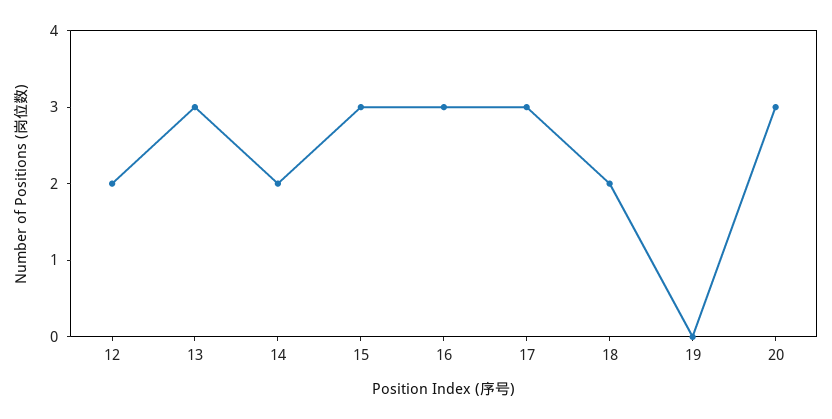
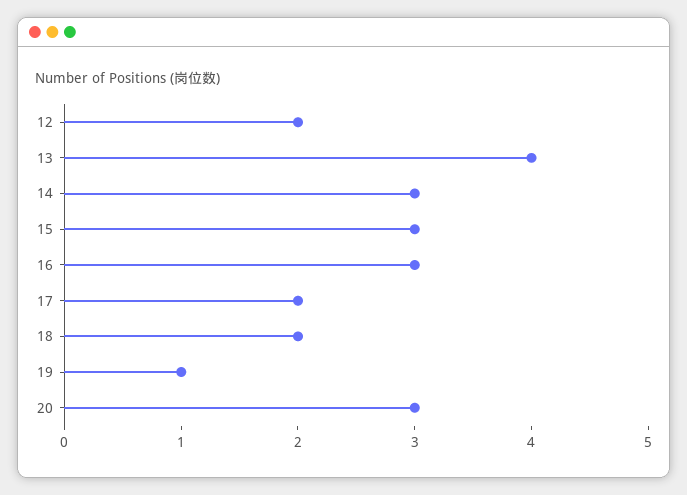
  {
    "12": 2,
-   "13": 3,
+   "13": 4,
-   "14": 2,
+   "14": 3,
    "15": 3,
    "16": 3,
-   "17": 3,
+   "17": 2,
    "18": 2,
-   "19": 0,
+   "19": 1,
    "20": 3
  }

